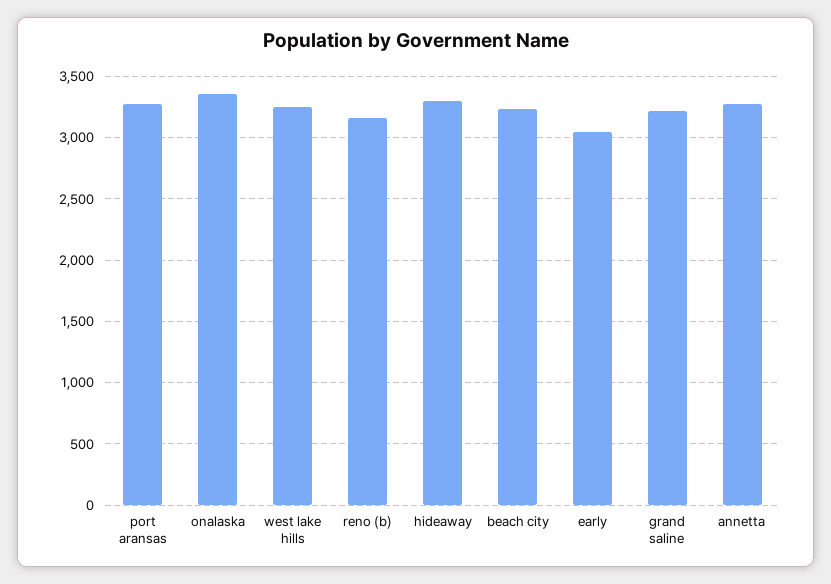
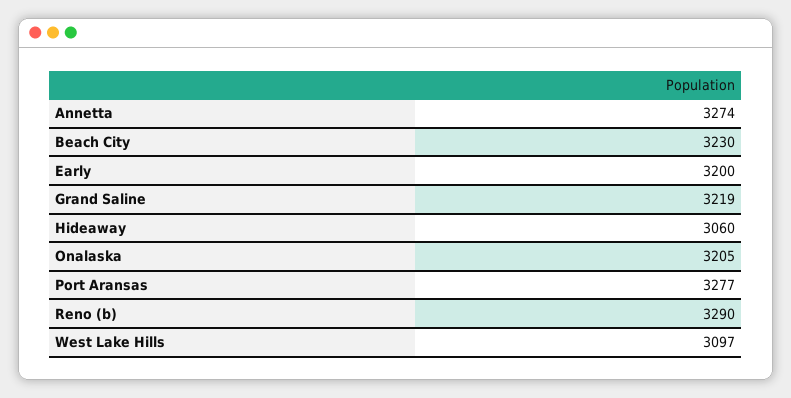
  {
    "port aransas": 3277,
-   "onalaska": 3350,
+   "onalaska": 3205,
-   "west lake hills": 3250,
+   "west lake hills": 3097,
-   "reno (b)": 3150,
+   "reno (b)": 3290,
-   "hideaway": 3300,
+   "hideaway": 3060,
    "beach city": 3230,
-   "early": 3050,
+   "early": 3200,
    "grand saline": 3219,
    "annetta": 3274
  }

